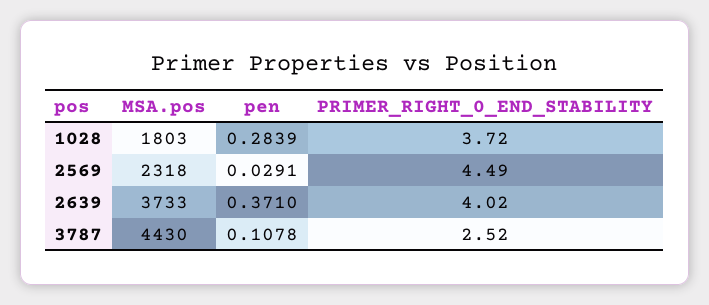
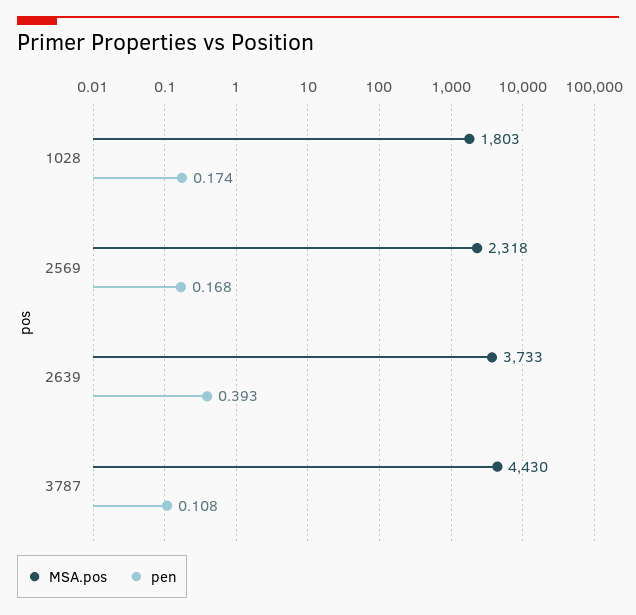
  {
    "MSA.pos": {
      "1028": 1803,
      "2569": 2318,
      "2639": 3733,
      "3787": 4430
    },
    "pen": {
-     "1028": 0.2839,
+     "1028": 0.174,
-     "2569": 0.0291,
+     "2569": 0.168,
-     "2639": 0.371,
+     "2639": 0.393,
      "3787": 0.1078
-   },
+   }
-   "PRIMER_RIGHT_0_END_STABILITY": {
-     "1028": 3.72,
-     "2569": 4.49,
-     "2639": 4.02,
-     "3787": 2.52
-   }
  }

